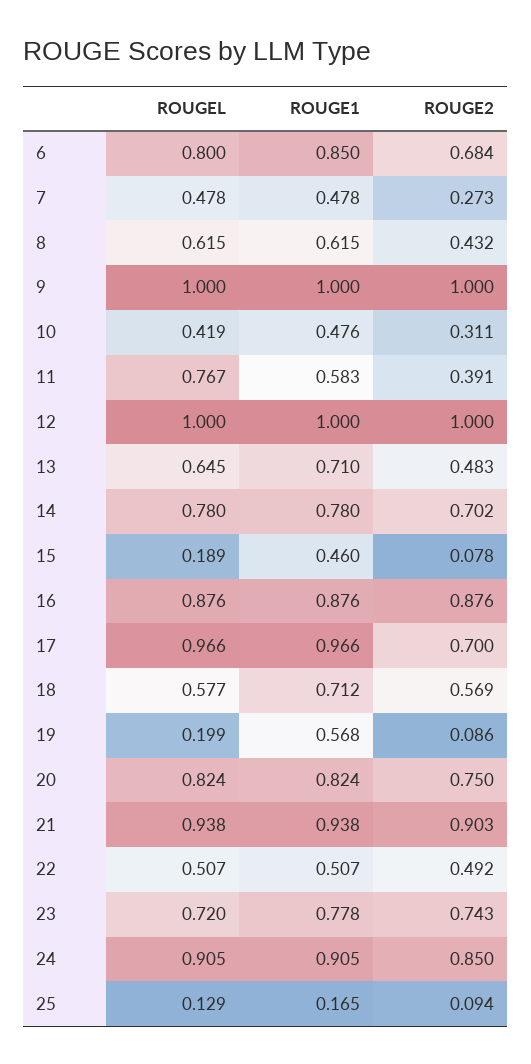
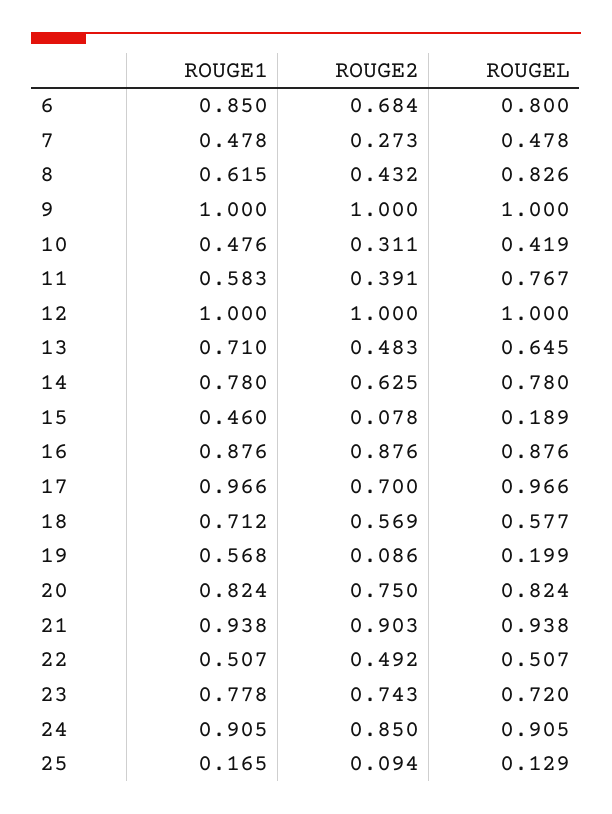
  {
    "ROUGEL": {
      "6": 0.8,
      "7": 0.478,
-     "8": 0.615,
+     "8": 0.826,
      "9": 1,
      "10": 0.419,
      "11": 0.767,
      "12": 1,
      "13": 0.645,
      "14": 0.78,
      "15": 0.189,
      "16": 0.876,
      "17": 0.966,
      "18": 0.577,
      "19": 0.199,
      "20": 0.824,
      "21": 0.938,
      "22": 0.507,
      "23": 0.72,
      "24": 0.905,
      "25": 0.129
    },
    "ROUGE1": {
      "6": 0.85,
      "7": 0.478,
      "8": 0.615,
      "9": 1,
      "10": 0.476,
      "11": 0.583,
      "12": 1,
      "13": 0.71,
      "14": 0.78,
      "15": 0.46,
      "16": 0.876,
      "17": 0.966,
      "18": 0.712,
      "19": 0.568,
      "20": 0.824,
      "21": 0.938,
      "22": 0.507,
      "23": 0.778,
      "24": 0.905,
      "25": 0.165
    },
    "ROUGE2": {
      "6": 0.684,
      "7": 0.273,
      "8": 0.432,
      "9": 1,
      "10": 0.311,
      "11": 0.391,
      "12": 1,
      "13": 0.483,
-     "14": 0.702,
+     "14": 0.625,
      "15": 0.078,
      "16": 0.876,
      "17": 0.7,
      "18": 0.569,
      "19": 0.086,
      "20": 0.75,
      "21": 0.903,
      "22": 0.492,
      "23": 0.743,
      "24": 0.85,
      "25": 0.094
    }
  }

